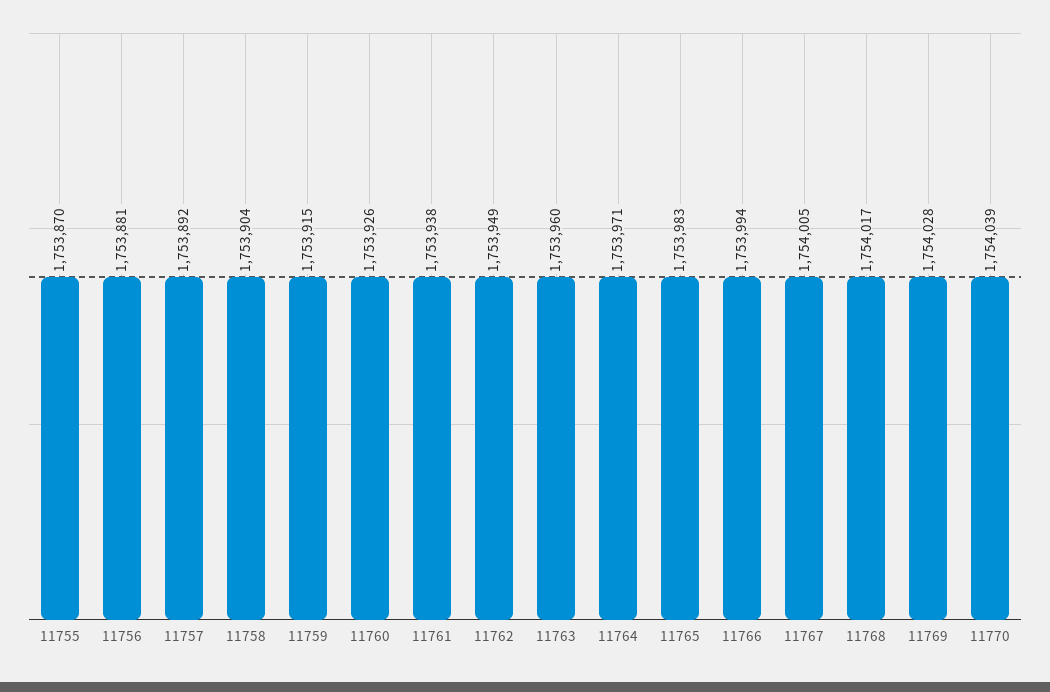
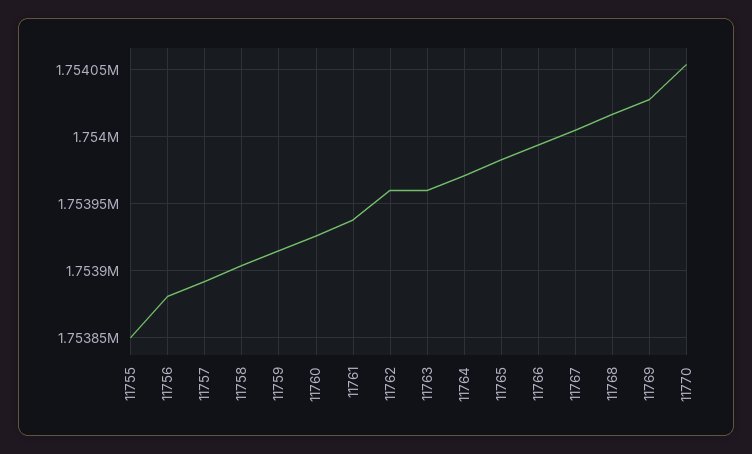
  {
-   "11755": 1753870,
+   "11755": 1753850,
    "11756": 1753881,
    "11757": 1753892,
    "11758": 1753904,
    "11759": 1753915,
    "11760": 1753926,
    "11761": 1753938,
-   "11762": 1753949,
+   "11762": 1753960,
    "11763": 1753960,
    "11764": 1753971,
    "11765": 1753983,
    "11766": 1753994,
    "11767": 1754005,
    "11768": 1754017,
    "11769": 1754028,
-   "11770": 1754039
+   "11770": 1754055
  }

